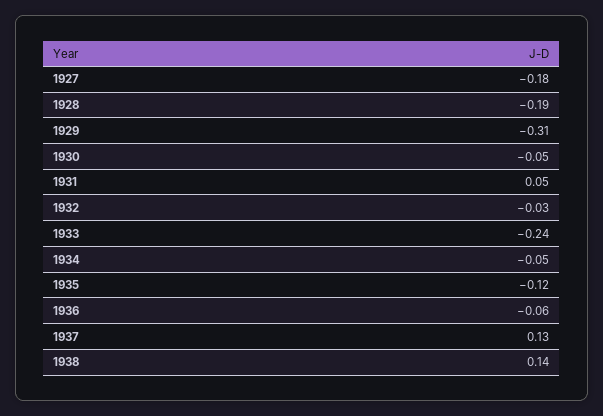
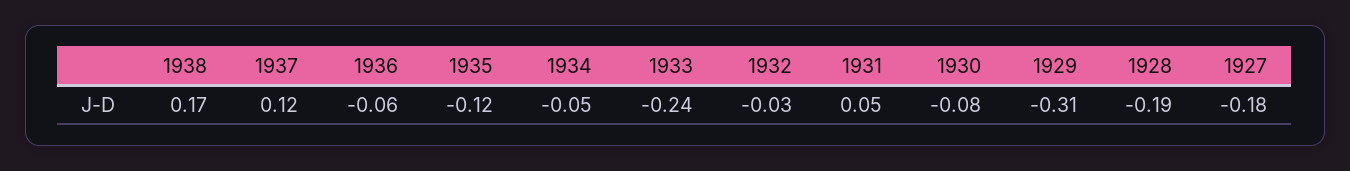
  {
    "1927": -0.18,
    "1928": -0.19,
    "1929": -0.31,
-   "1930": -0.05,
+   "1930": -0.08,
    "1931": 0.05,
    "1932": -0.03,
    "1933": -0.24,
    "1934": -0.05,
    "1935": -0.12,
    "1936": -0.06,
-   "1937": 0.13,
+   "1937": 0.12,
-   "1938": 0.14
+   "1938": 0.17
  }

